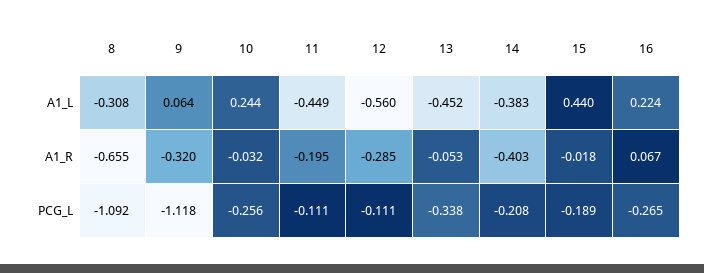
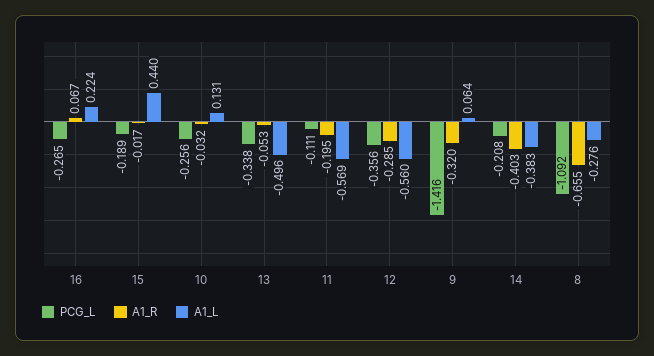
  {
    "A1_L": {
-     "8": -0.308,
+     "8": -0.276,
      "9": 0.064,
-     "10": 0.244,
+     "10": 0.131,
-     "11": -0.449,
+     "11": -0.569,
      "12": -0.56,
-     "13": -0.452,
+     "13": -0.496,
      "14": -0.383,
      "15": 0.44,
      "16": 0.224
    },
    "A1_R": {
      "8": -0.655,
      "9": -0.32,
      "10": -0.032,
      "11": -0.195,
      "12": -0.285,
      "13": -0.053,
      "14": -0.403,
-     "15": -0.018,
+     "15": -0.017,
      "16": 0.067
    },
    "PCG_L": {
      "8": -1.092,
-     "9": -1.118,
+     "9": -1.416,
      "10": -0.256,
      "11": -0.111,
-     "12": -0.111,
+     "12": -0.356,
      "13": -0.338,
      "14": -0.208,
      "15": -0.189,
      "16": -0.265
    }
  }

